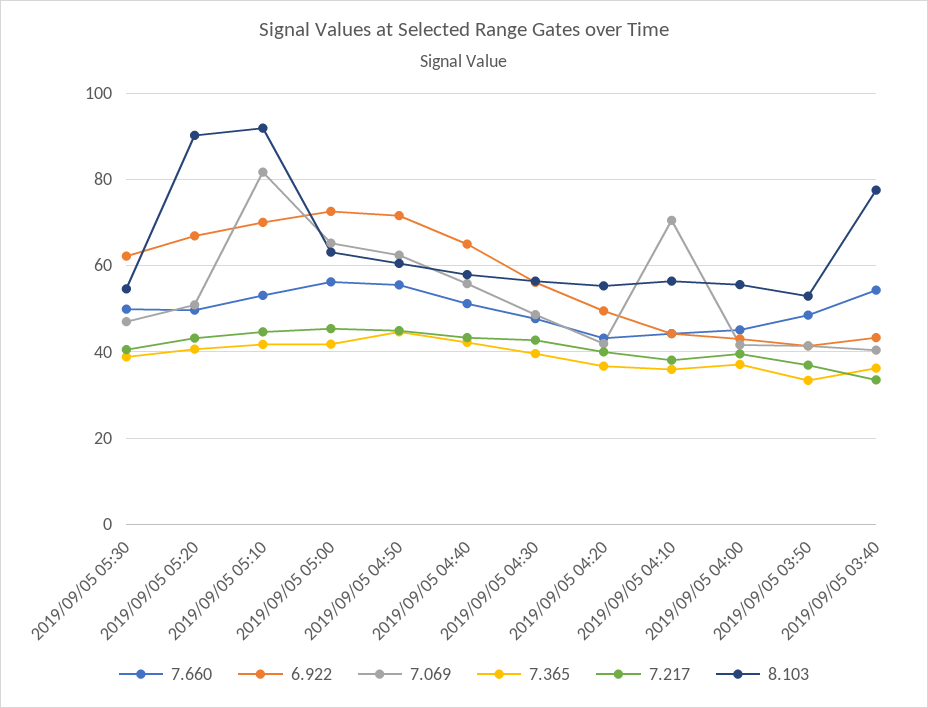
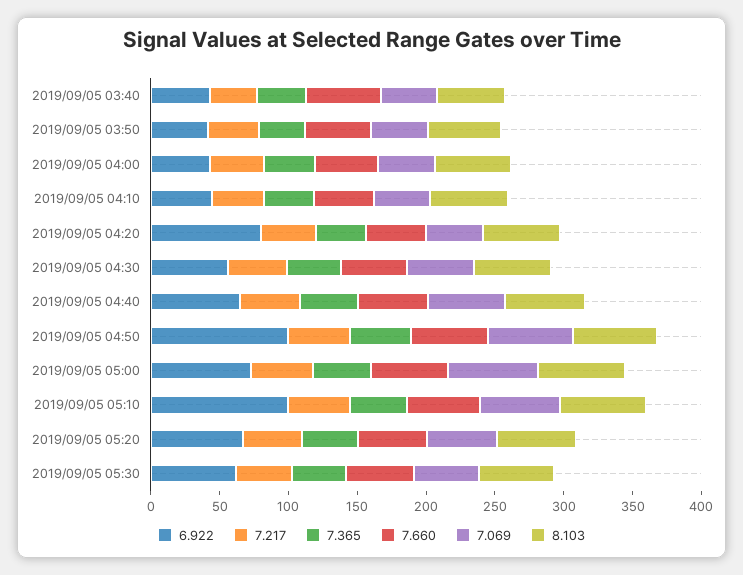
  {
    "7.660": {
      "2019/09/05 05:30": 50,
      "2019/09/05 05:20": 50,
      "2019/09/05 05:10": 54,
      "2019/09/05 05:00": 56,
      "2019/09/05 04:50": 56,
      "2019/09/05 04:40": 52,
      "2019/09/05 04:30": 48,
      "2019/09/05 04:20": 44,
      "2019/09/05 04:10": 44,
      "2019/09/05 04:00": 46,
      "2019/09/05 03:50": 48,
      "2019/09/05 03:40": 54
    },
    "6.922": {
      "2019/09/05 05:30": 62,
      "2019/09/05 05:20": 66,
-     "2019/09/05 05:10": 70,
+     "2019/09/05 05:10": 100,
      "2019/09/05 05:00": 72,
-     "2019/09/05 04:50": 72,
+     "2019/09/05 04:50": 100,
      "2019/09/05 04:40": 66,
      "2019/09/05 04:30": 56,
-     "2019/09/05 04:20": 50,
+     "2019/09/05 04:20": 80,
      "2019/09/05 04:10": 44,
      "2019/09/05 04:00": 44,
      "2019/09/05 03:50": 42,
      "2019/09/05 03:40": 44
    },
    "7.069": {
      "2019/09/05 05:30": 48,
      "2019/09/05 05:20": 50,
-     "2019/09/05 05:10": 82,
+     "2019/09/05 05:10": 60,
      "2019/09/05 05:00": 66,
      "2019/09/05 04:50": 62,
      "2019/09/05 04:40": 56,
      "2019/09/05 04:30": 48,
      "2019/09/05 04:20": 42,
-     "2019/09/05 04:10": 70,
+     "2019/09/05 04:10": 40,
      "2019/09/05 04:00": 42,
      "2019/09/05 03:50": 42,
      "2019/09/05 03:40": 40
    },
    "7.365": {
      "2019/09/05 05:30": 38,
      "2019/09/05 05:20": 40,
      "2019/09/05 05:10": 42,
      "2019/09/05 05:00": 42,
      "2019/09/05 04:50": 44,
      "2019/09/05 04:40": 42,
      "2019/09/05 04:30": 40,
      "2019/09/05 04:20": 36,
      "2019/09/05 04:10": 36,
      "2019/09/05 04:00": 38,
      "2019/09/05 03:50": 34,
      "2019/09/05 03:40": 36
    },
    "7.217": {
      "2019/09/05 05:30": 40,
      "2019/09/05 05:20": 44,
      "2019/09/05 05:10": 44,
      "2019/09/05 05:00": 46,
      "2019/09/05 04:50": 44,
      "2019/09/05 04:40": 44,
      "2019/09/05 04:30": 42,
      "2019/09/05 04:20": 40,
      "2019/09/05 04:10": 38,
      "2019/09/05 04:00": 40,
      "2019/09/05 03:50": 36,
      "2019/09/05 03:40": 34
    },
    "8.103": {
      "2019/09/05 05:30": 54,
-     "2019/09/05 05:20": 90,
+     "2019/09/05 05:20": 60,
-     "2019/09/05 05:10": 92,
+     "2019/09/05 05:10": 60,
      "2019/09/05 05:00": 64,
      "2019/09/05 04:50": 60,
      "2019/09/05 04:40": 58,
      "2019/09/05 04:30": 56,
      "2019/09/05 04:20": 56,
      "2019/09/05 04:10": 56,
      "2019/09/05 04:00": 56,
      "2019/09/05 03:50": 52,
-     "2019/09/05 03:40": 78
+     "2019/09/05 03:40": 50
    }
  }

